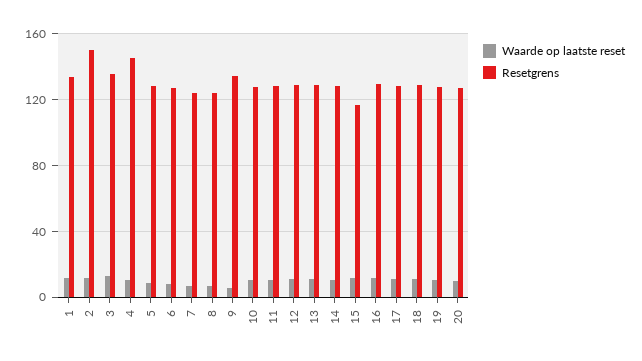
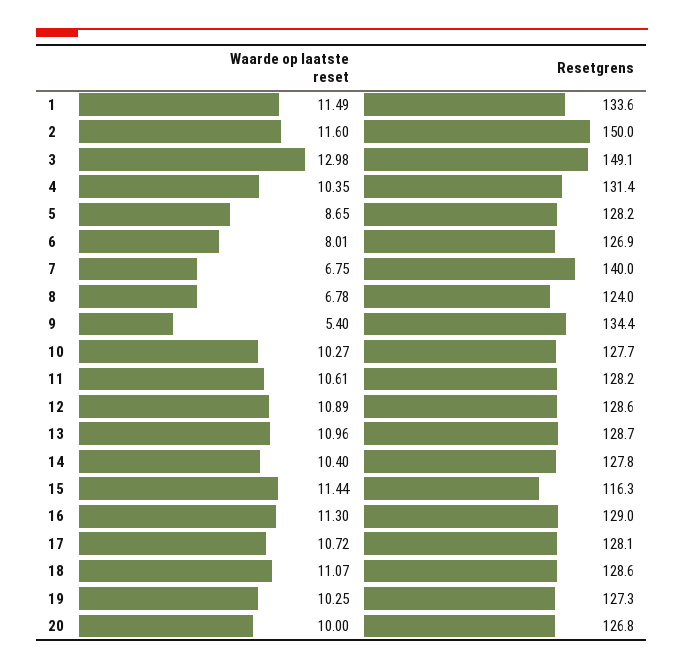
  {
    "Waarde op laatste reset": {
      "1": 11.49,
      "2": 11.6,
      "3": 12.98,
      "4": 10.35,
      "5": 8.65,
      "6": 8.01,
      "7": 6.75,
      "8": 6.78,
      "9": 5.4,
      "10": 10.27,
      "11": 10.61,
      "12": 10.89,
      "13": 10.96,
      "14": 10.4,
      "15": 11.44,
      "16": 11.3,
      "17": 10.72,
      "18": 11.07,
      "19": 10.25,
      "20": 10
    },
    "Resetgrens": {
      "1": 133.6,
      "2": 150,
-     "3": 135,
+     "3": 149.1,
-     "4": 145,
+     "4": 131.4,
      "5": 128.2,
      "6": 126.9,
-     "7": 125,
+     "7": 140,
      "8": 124,
      "9": 134.4,
      "10": 127.7,
      "11": 128.2,
      "12": 128.6,
      "13": 128.7,
      "14": 127.8,
      "15": 116.3,
      "16": 129,
      "17": 128.1,
      "18": 128.6,
      "19": 127.3,
      "20": 126.8
    }
  }

